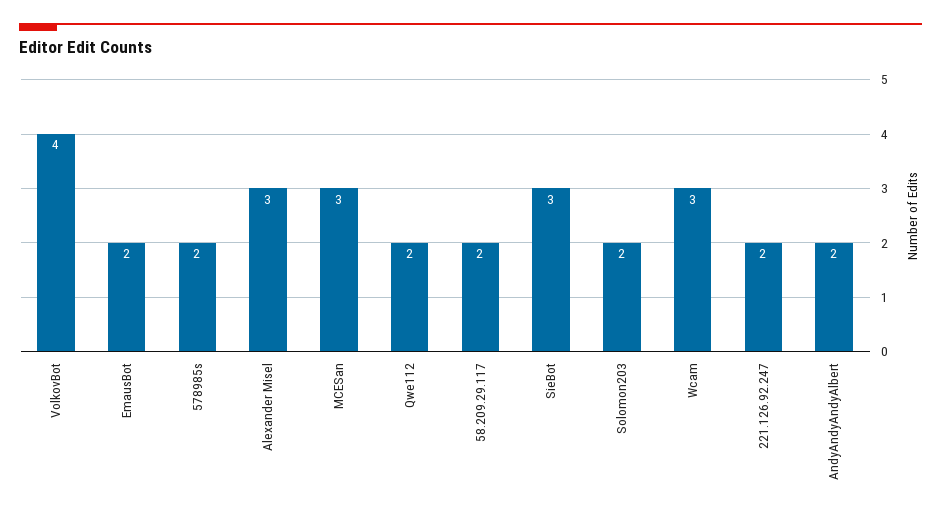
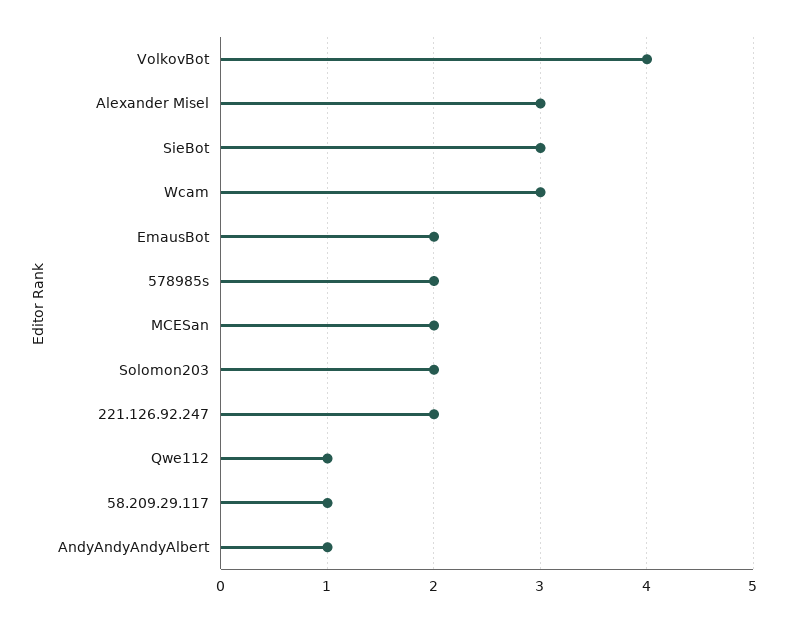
  {
    "VolkovBot": 4,
    "EmausBot": 2,
    "578985s": 2,
    "Alexander Misel": 3,
-   "MCESan": 3,
+   "MCESan": 2,
-   "Qwe112": 2,
+   "Qwe112": 1,
-   "58.209.29.117": 2,
+   "58.209.29.117": 1,
    "SieBot": 3,
    "Solomon203": 2,
    "Wcam": 3,
    "221.126.92.247": 2,
-   "AndyAndyAndyAlbert": 2
+   "AndyAndyAndyAlbert": 1
  }

